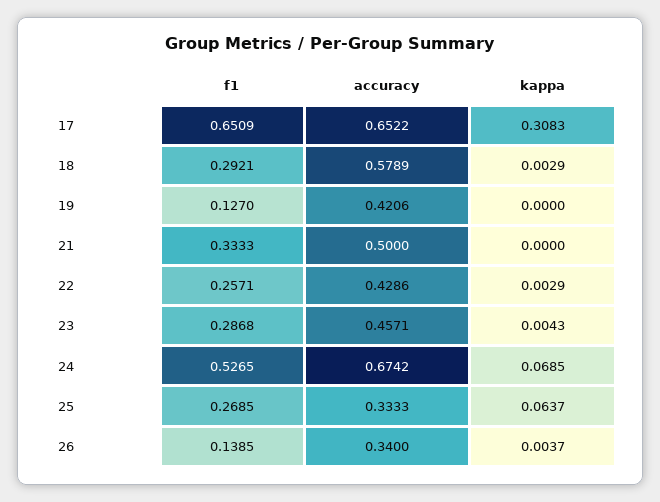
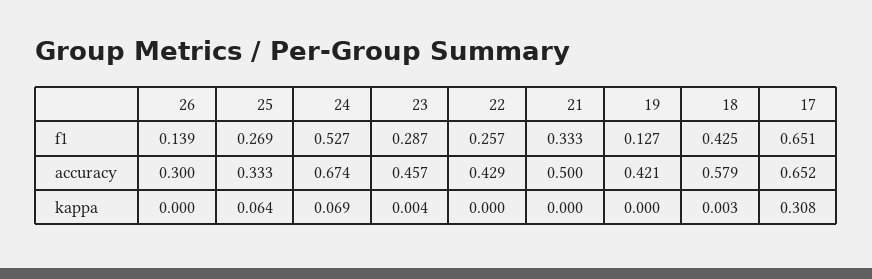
  {
    "f1": {
      "17": 0.6509,
-     "18": 0.2921,
+     "18": 0.425,
      "19": 0.127,
      "21": 0.3333,
      "22": 0.2571,
      "23": 0.2868,
      "24": 0.5265,
      "25": 0.2685,
      "26": 0.1385
    },
    "accuracy": {
      "17": 0.6522,
      "18": 0.5789,
      "19": 0.4206,
      "21": 0.5,
      "22": 0.4286,
      "23": 0.4571,
      "24": 0.6742,
      "25": 0.3333,
-     "26": 0.34
+     "26": 0.3
    },
    "kappa": {
      "17": 0.3083,
      "18": 0.0029,
      "19": 0,
      "21": 0,
-     "22": 0.0029,
+     "22": 0,
      "23": 0.0043,
      "24": 0.0685,
      "25": 0.0637,
-     "26": 0.0037
+     "26": 0
    }
  }

